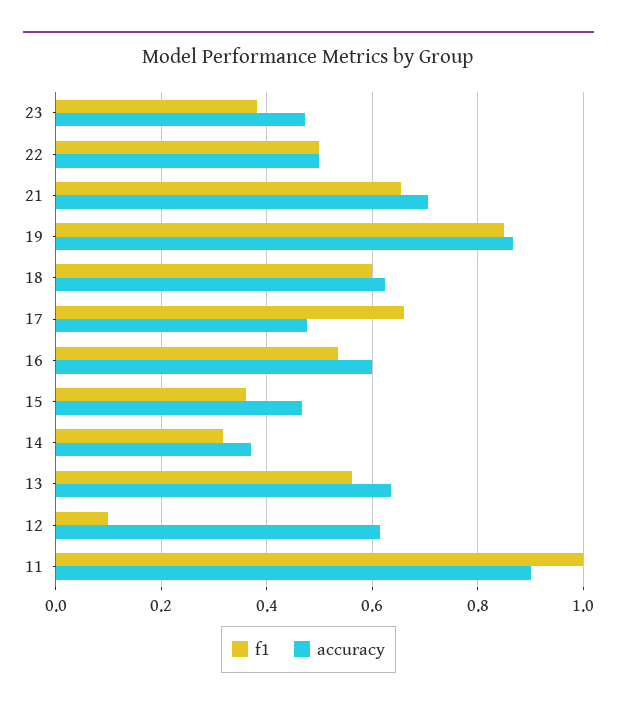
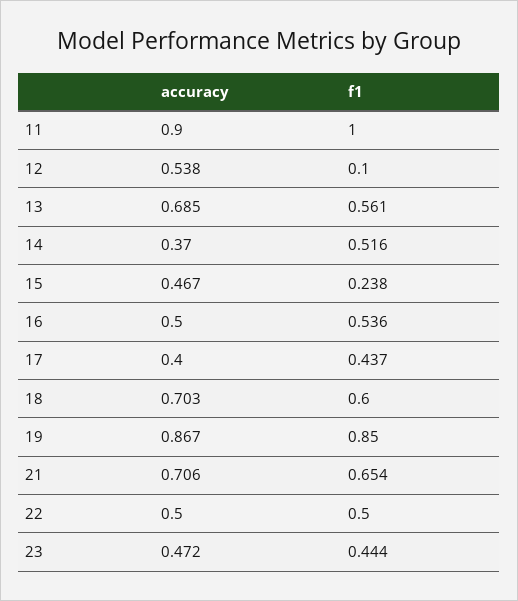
  {
    "f1": {
-     "23": 0.38,
+     "23": 0.444,
      "22": 0.5,
      "21": 0.654,
      "19": 0.85,
      "18": 0.6,
-     "17": 0.66,
+     "17": 0.437,
      "16": 0.536,
-     "15": 0.36,
+     "15": 0.238,
-     "14": 0.32,
+     "14": 0.516,
      "13": 0.561,
      "12": 0.1,
      "11": 1
    },
    "accuracy": {
      "23": 0.472,
      "22": 0.5,
      "21": 0.706,
      "19": 0.867,
-     "18": 0.62,
+     "18": 0.703,
-     "17": 0.48,
+     "17": 0.4,
-     "16": 0.6,
+     "16": 0.5,
      "15": 0.467,
      "14": 0.37,
-     "13": 0.64,
+     "13": 0.685,
-     "12": 0.62,
+     "12": 0.538,
      "11": 0.9
    }
  }

